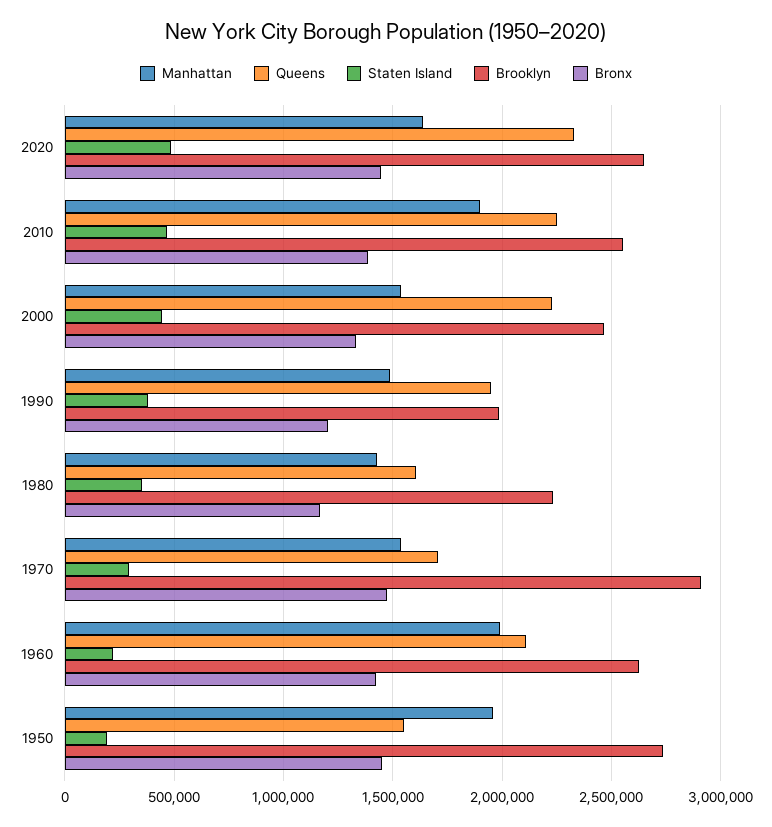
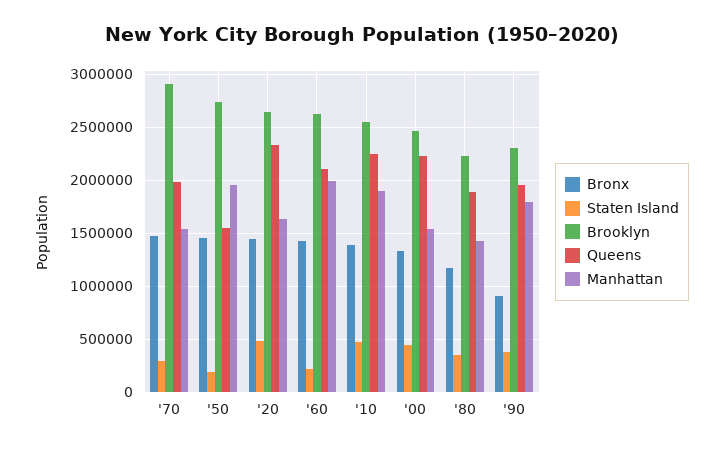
  {
    "Manhattan": {
      "2020": 1650000,
      "2010": 1900000,
      "2000": 1550000,
-     "1990": 1500000,
+     "1990": 1800000,
      "1980": 1450000,
      "1970": 1550000,
      "1960": 2000000,
      "1950": 1950000
    },
    "Queens": {
      "2020": 2350000,
      "2010": 2250000,
      "2000": 2250000,
      "1990": 1950000,
-     "1980": 1600000,
+     "1980": 1900000,
-     "1970": 1700000,
+     "1970": 2000000,
      "1960": 2100000,
      "1950": 1550000
    },
    "Staten Island": {
      "2020": 500000,
      "2010": 450000,
      "2000": 450000,
      "1990": 400000,
      "1980": 350000,
      "1970": 300000,
      "1960": 200000,
      "1950": 200000
    },
    "Brooklyn": {
      "2020": 2650000,
      "2010": 2550000,
      "2000": 2450000,
-     "1990": 2000000,
+     "1990": 2300000,
      "1980": 2250000,
      "1970": 2900000,
      "1960": 2650000,
      "1950": 2750000
    },
    "Bronx": {
      "2020": 1450000,
      "2010": 1400000,
      "2000": 1350000,
-     "1990": 1200000,
+     "1990": 900000,
      "1980": 1150000,
      "1970": 1450000,
      "1960": 1400000,
      "1950": 1450000
    }
  }

